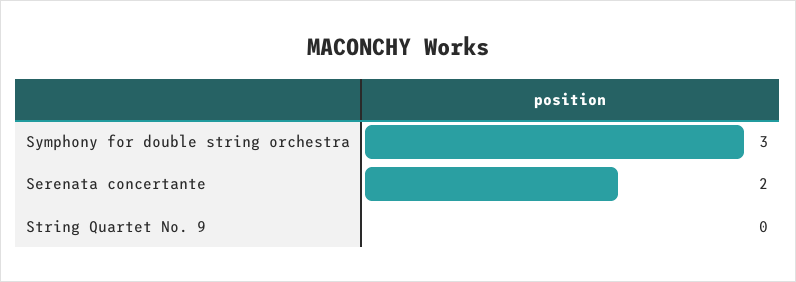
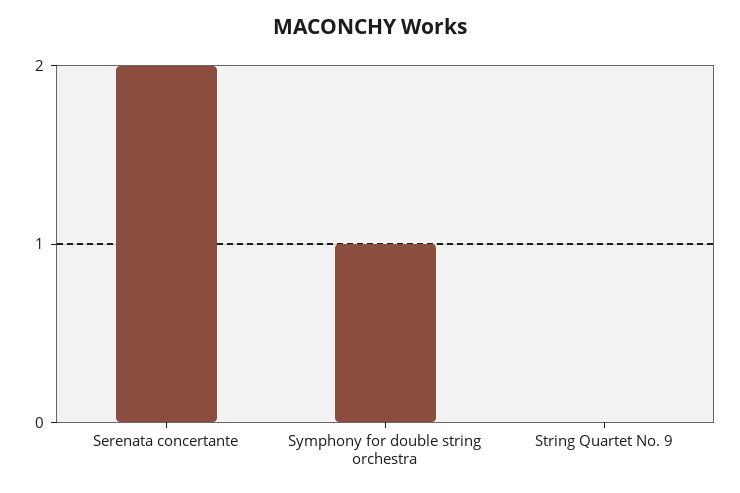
  {
-   "Symphony for double string orchestra": 3,
+   "Symphony for double string orchestra": 1,
    "Serenata concertante": 2,
    "String Quartet No. 9": 0
  }

